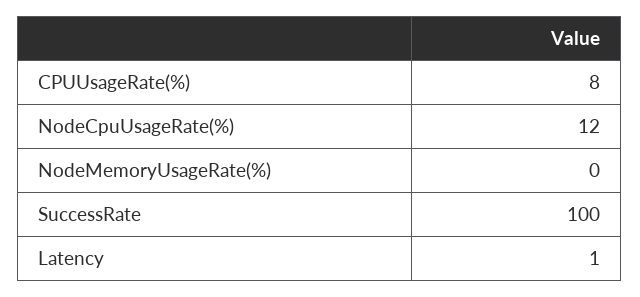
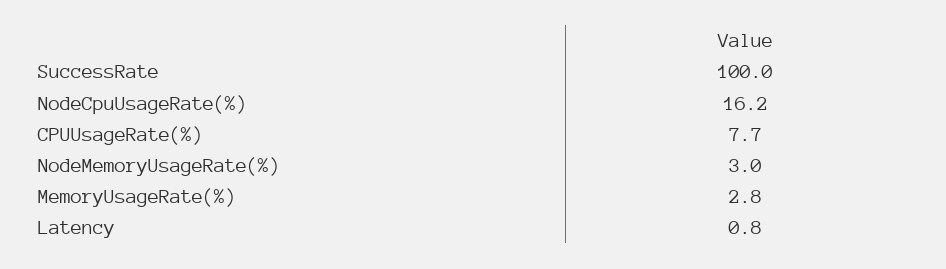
  {
    "CPUUsageRate(%)": 7.7,
-   "NodeCpuUsageRate(%)": 12,
+   "NodeCpuUsageRate(%)": 16.2,
-   "NodeMemoryUsageRate(%)": 0,
+   "NodeMemoryUsageRate(%)": 3,
    "SuccessRate": 100,
-   "Latency": 0.8
+   "Latency": 0.8,
+   "MemoryUsageRate(%)": 2.8
  }

